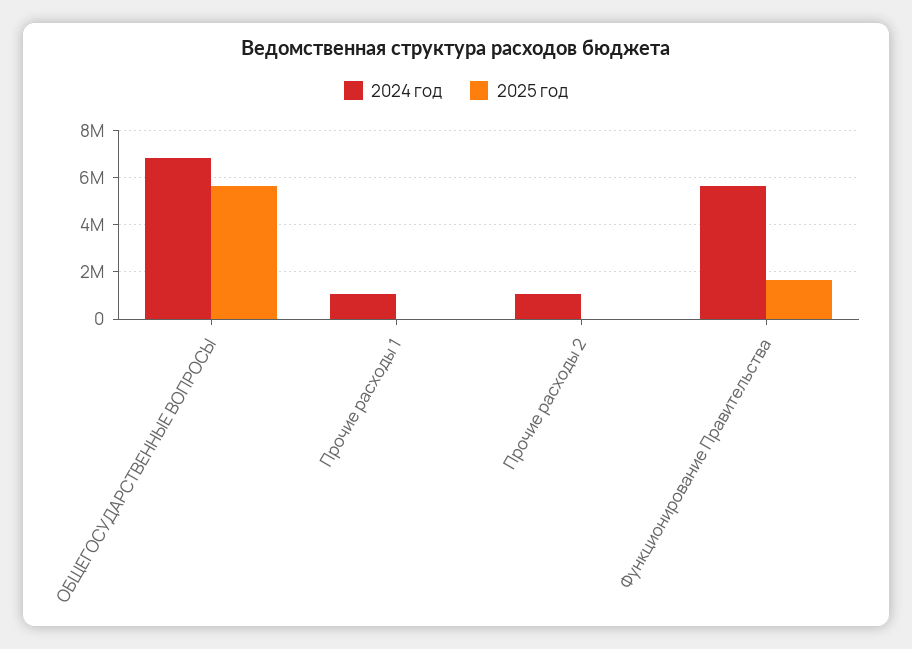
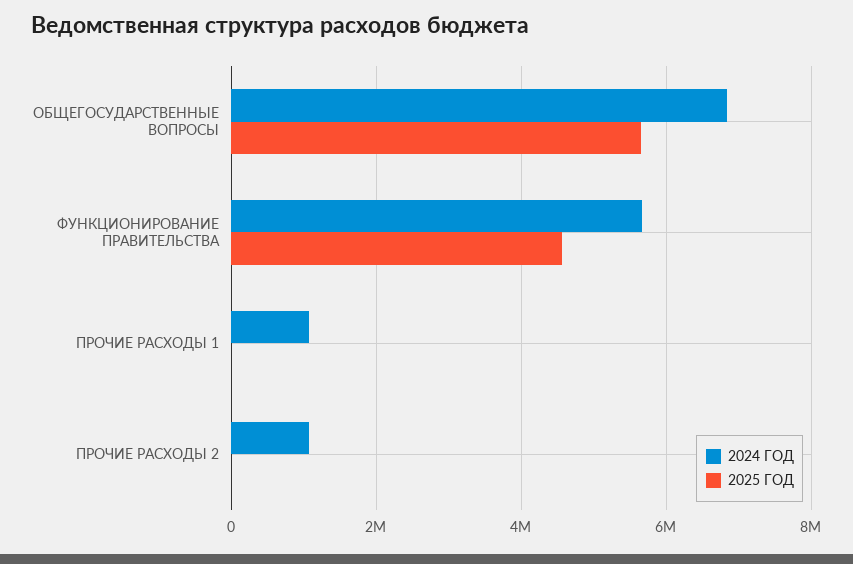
  {
    "2024 год": {
      "ОБЩЕГОСУДАРСТВЕННЫЕ ВОПРОСЫ": 6800000,
      "Прочие расходы 1": 1000000,
      "Прочие расходы 2": 1000000,
      "Функционирование Правительства": 5600000
    },
    "2025 год": {
      "ОБЩЕГОСУДАРСТВЕННЫЕ ВОПРОСЫ": 5600000,
      "Прочие расходы 1": 0,
      "Прочие расходы 2": 0,
-     "Функционирование Правительства": 1500000
+     "Функционирование Правительства": 4600000
    }
  }

